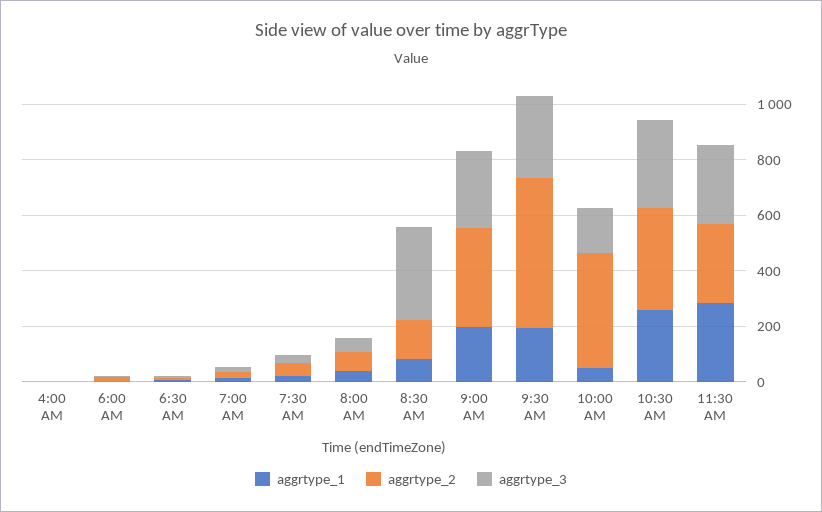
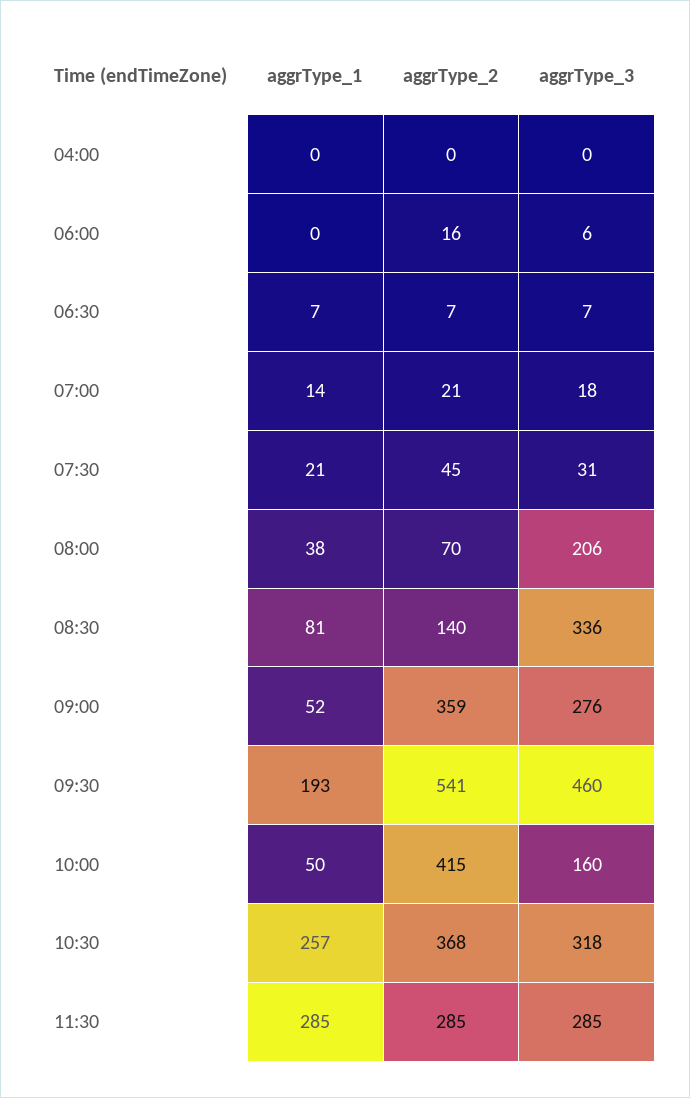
  {
    "aggrtype_1": {
      "4:00 AM": 0,
      "6:00 AM": 0,
      "6:30 AM": 7,
      "7:00 AM": 14,
      "7:30 AM": 21,
      "8:00 AM": 38,
      "8:30 AM": 81,
-     "9:00 AM": 200,
+     "9:00 AM": 52,
      "9:30 AM": 193,
      "10:00 AM": 50,
      "10:30 AM": 257,
      "11:30 AM": 285
    },
    "aggrtype_2": {
      "4:00 AM": 0,
      "6:00 AM": 16,
      "6:30 AM": 7,
      "7:00 AM": 21,
      "7:30 AM": 45,
      "8:00 AM": 70,
      "8:30 AM": 140,
      "9:00 AM": 359,
      "9:30 AM": 541,
      "10:00 AM": 415,
      "10:30 AM": 368,
      "11:30 AM": 285
    },
    "aggrtype_3": {
      "4:00 AM": 0,
      "6:00 AM": 6,
      "6:30 AM": 7,
      "7:00 AM": 18,
      "7:30 AM": 31,
-     "8:00 AM": 50,
+     "8:00 AM": 206,
      "8:30 AM": 336,
      "9:00 AM": 276,
-     "9:30 AM": 300,
+     "9:30 AM": 460,
      "10:00 AM": 160,
      "10:30 AM": 318,
      "11:30 AM": 285
    }
  }

